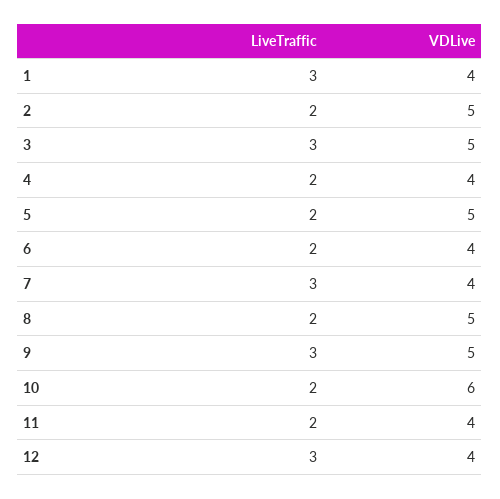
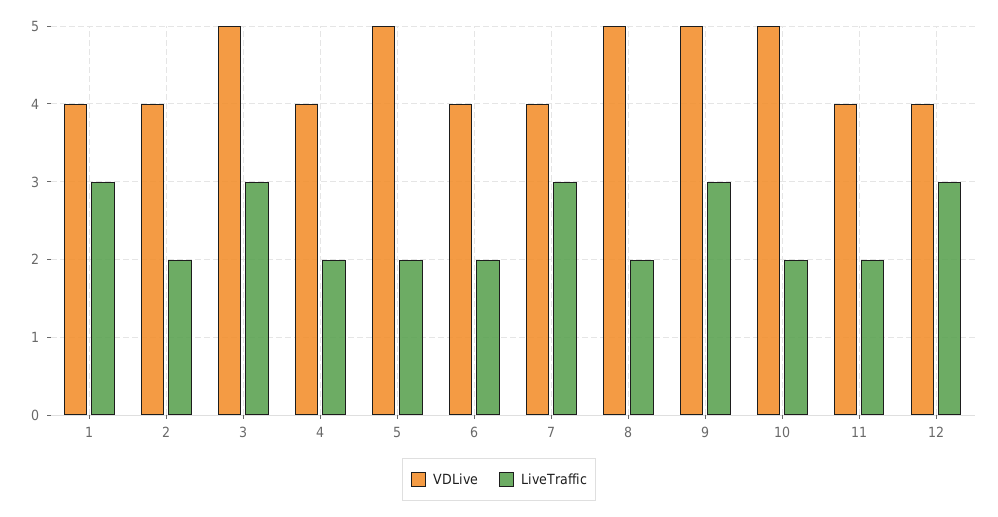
  {
    "LiveTraffic": {
      "1": 3,
      "2": 2,
      "3": 3,
      "4": 2,
      "5": 2,
      "6": 2,
      "7": 3,
      "8": 2,
      "9": 3,
      "10": 2,
      "11": 2,
      "12": 3
    },
    "VDLive": {
      "1": 4,
-     "2": 5,
+     "2": 4,
      "3": 5,
      "4": 4,
      "5": 5,
      "6": 4,
      "7": 4,
      "8": 5,
      "9": 5,
-     "10": 6,
+     "10": 5,
      "11": 4,
      "12": 4
    }
  }

